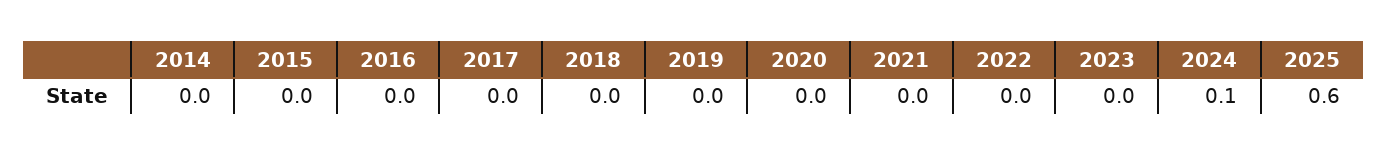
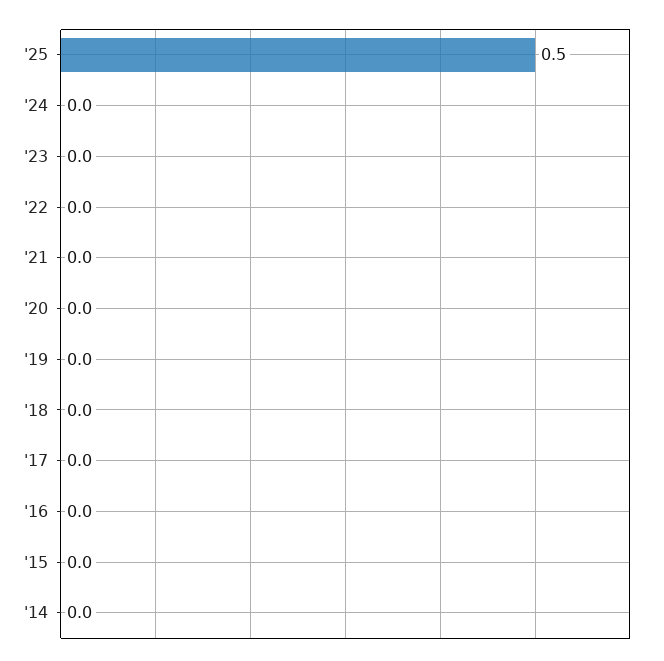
  {
    "2014": 0,
    "2015": 0,
    "2016": 0,
    "2017": 0,
    "2018": 0,
    "2019": 0,
    "2020": 0,
    "2021": 0,
    "2022": 0,
    "2023": 0,
-   "2024": 0.1,
+   "2024": 0,
-   "2025": 0.6
+   "2025": 0.5
  }

